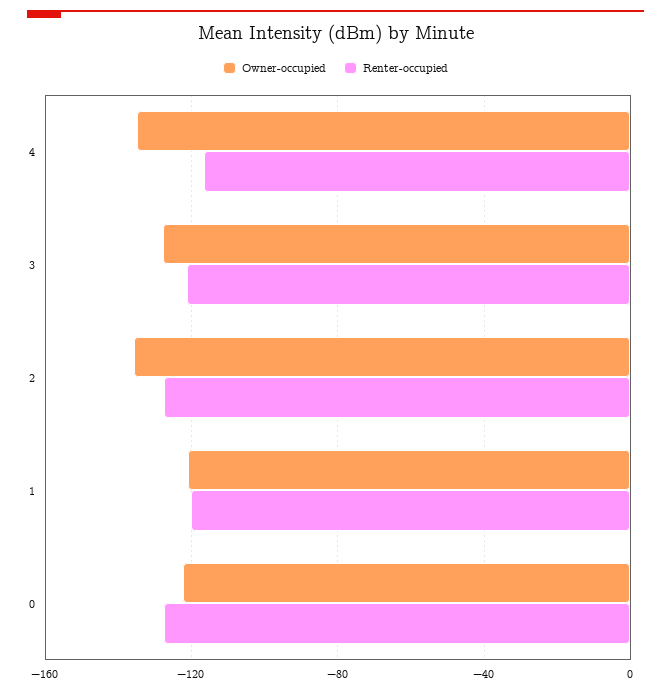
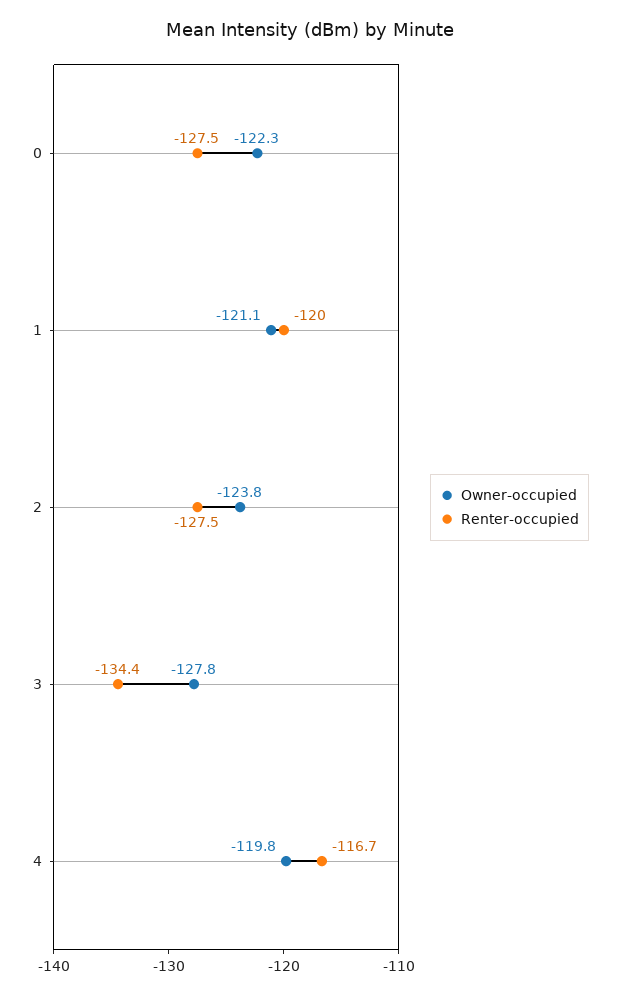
  {
    "Owner-occupied": {
-     "4": -135,
+     "4": -119.8,
      "3": -127.8,
-     "2": -135,
+     "2": -123.8,
      "1": -121.1,
      "0": -122.3
    },
    "Renter-occupied": {
      "4": -116.7,
-     "3": -120,
+     "3": -134.4,
      "2": -127.5,
      "1": -120,
      "0": -127.5
    }
  }

